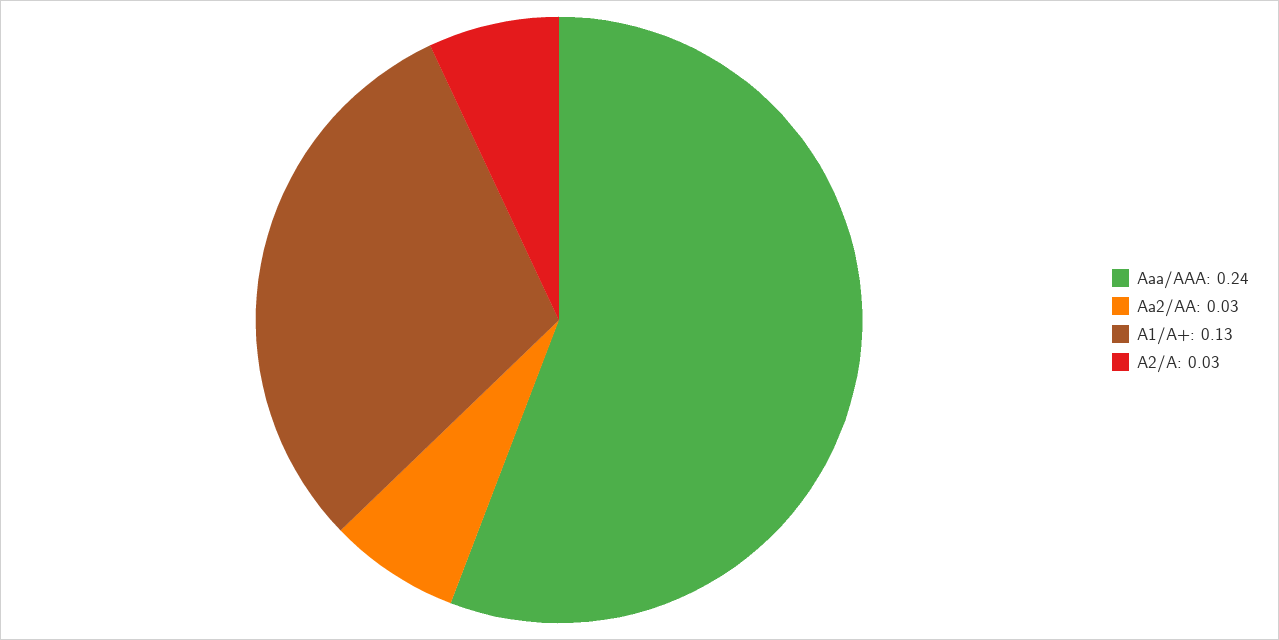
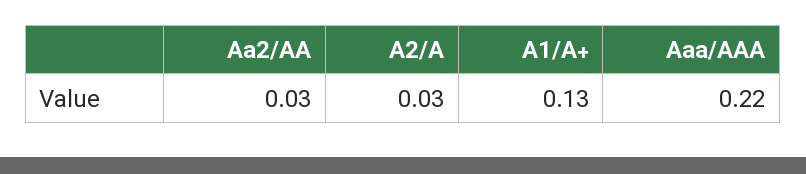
  {
-   "Aaa/AAA": 0.24,
+   "Aaa/AAA": 0.22,
    "Aa2/AA": 0.03,
    "A1/A+": 0.13,
    "A2/A": 0.03
  }

